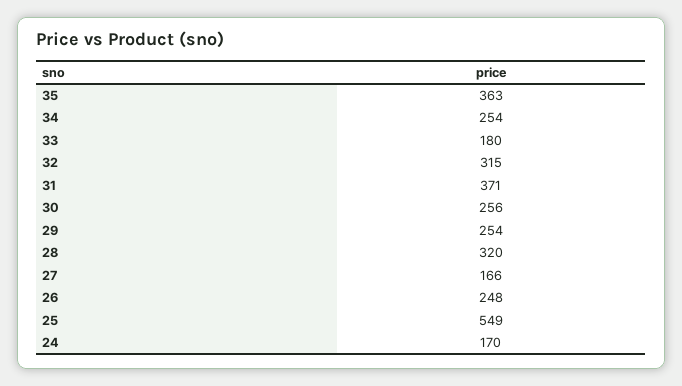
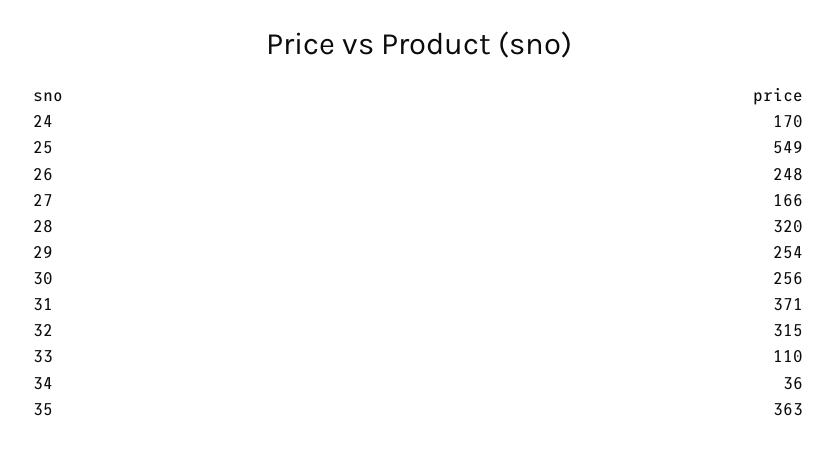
  {
    "35": 363,
-   "34": 254,
+   "34": 36,
-   "33": 180,
+   "33": 110,
    "32": 315,
    "31": 371,
    "30": 256,
    "29": 254,
    "28": 320,
    "27": 166,
    "26": 248,
    "25": 549,
    "24": 170
  }

